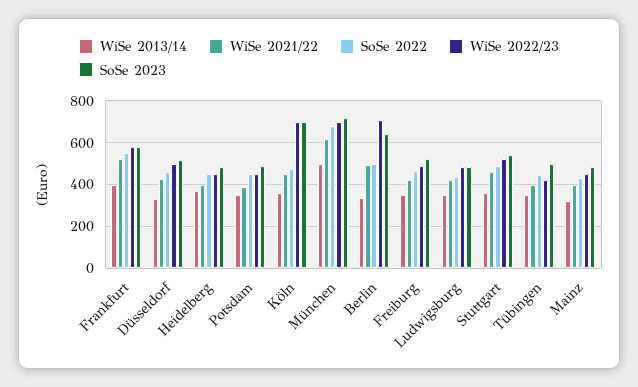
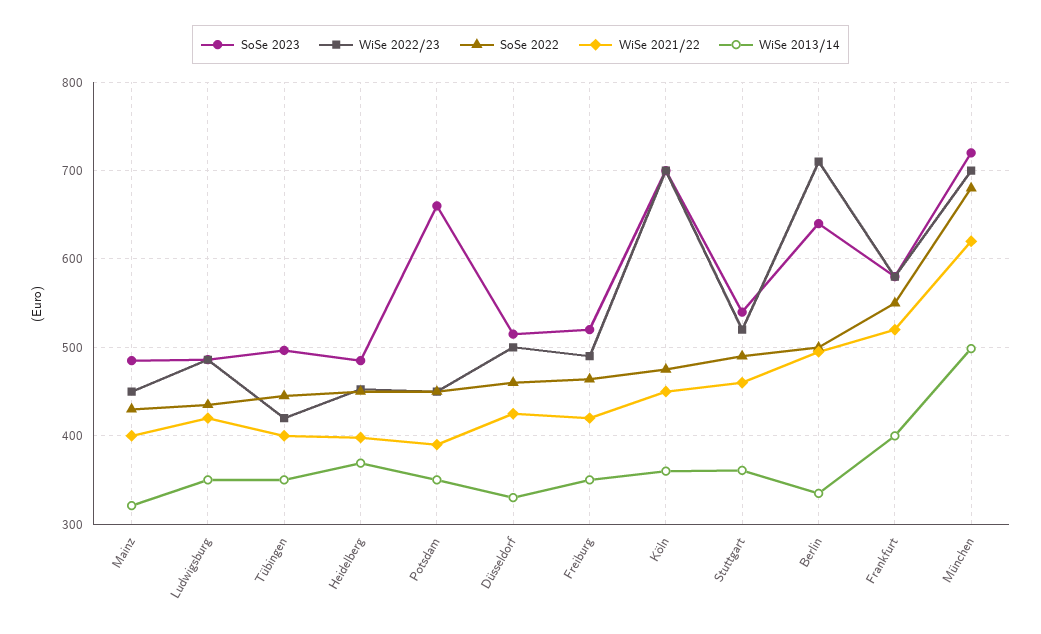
  {
    "WiSe 2013/14": {
      "Frankfurt": 400,
      "Düsseldorf": 330,
      "Heidelberg": 370,
      "Potsdam": 350,
      "Köln": 360,
      "München": 500,
      "Berlin": 340,
      "Freiburg": 350,
      "Ludwigsburg": 350,
      "Stuttgart": 360,
      "Tübingen": 350,
      "Mainz": 320
    },
    "WiSe 2021/22": {
      "Frankfurt": 520,
      "Düsseldorf": 430,
      "Heidelberg": 400,
      "Potsdam": 390,
      "Köln": 450,
      "München": 620,
      "Berlin": 500,
      "Freiburg": 420,
      "Ludwigsburg": 420,
      "Stuttgart": 460,
      "Tübingen": 400,
      "Mainz": 400
    },
    "SoSe 2022": {
      "Frankfurt": 550,
      "Düsseldorf": 460,
      "Heidelberg": 450,
      "Potsdam": 450,
      "Köln": 480,
      "München": 680,
      "Berlin": 500,
      "Freiburg": 460,
      "Ludwigsburg": 440,
      "Stuttgart": 490,
      "Tübingen": 450,
      "Mainz": 430
    },
    "WiSe 2022/23": {
      "Frankfurt": 580,
      "Düsseldorf": 500,
      "Heidelberg": 450,
      "Potsdam": 450,
      "Köln": 700,
      "München": 700,
      "Berlin": 710,
      "Freiburg": 490,
      "Ludwigsburg": 490,
      "Stuttgart": 520,
      "Tübingen": 420,
      "Mainz": 450
    },
    "SoSe 2023": {
      "Frankfurt": 580,
      "Düsseldorf": 520,
      "Heidelberg": 490,
-     "Potsdam": 500,
+     "Potsdam": 660,
      "Köln": 700,
      "München": 720,
      "Berlin": 640,
      "Freiburg": 520,
      "Ludwigsburg": 490,
      "Stuttgart": 540,
      "Tübingen": 500,
      "Mainz": 490
    }
  }

